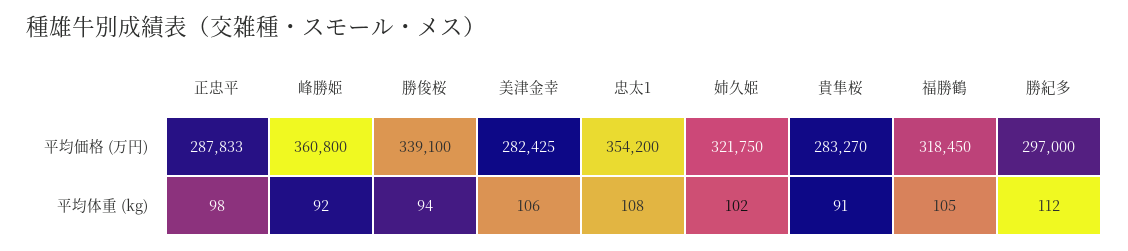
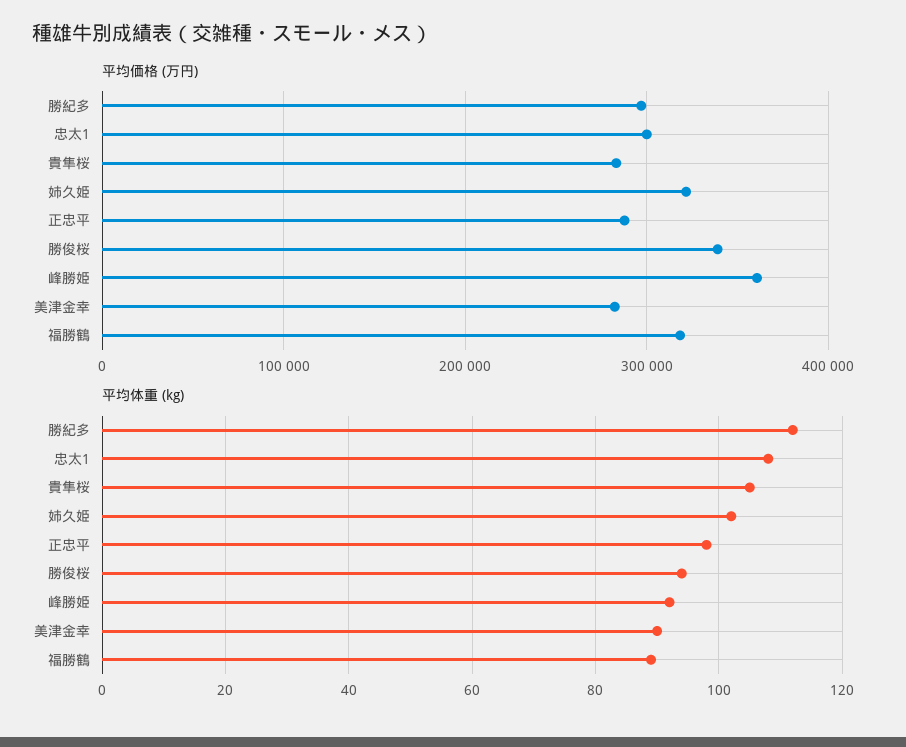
  {
    "平均価格 (万円)": {
      "正忠平": 287833,
      "峰勝姫": 360800,
      "勝俊桜": 339100,
      "美津金幸": 282425,
-     "忠太1": 354200,
+     "忠太1": 300000,
      "姉久姫": 321750,
      "貴隼桜": 283270,
      "福勝鶴": 318450,
      "勝紀多": 297000
    },
    "平均体重 (kg)": {
      "正忠平": 98,
      "峰勝姫": 92,
      "勝俊桜": 94,
-     "美津金幸": 106,
+     "美津金幸": 90,
      "忠太1": 108,
      "姉久姫": 102,
-     "貴隼桜": 91,
+     "貴隼桜": 105,
-     "福勝鶴": 105,
+     "福勝鶴": 90,
      "勝紀多": 112
    }
  }

